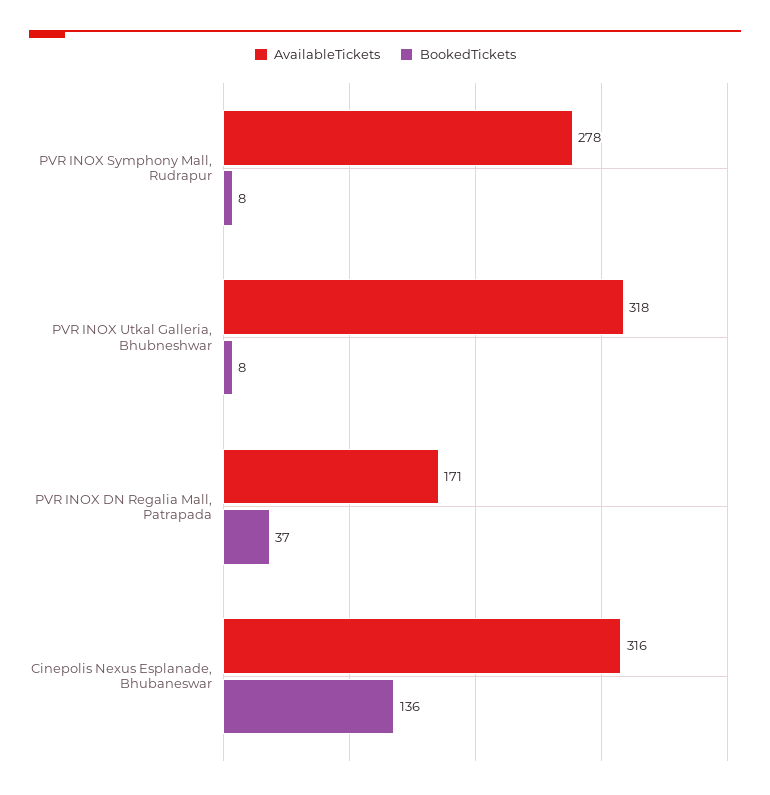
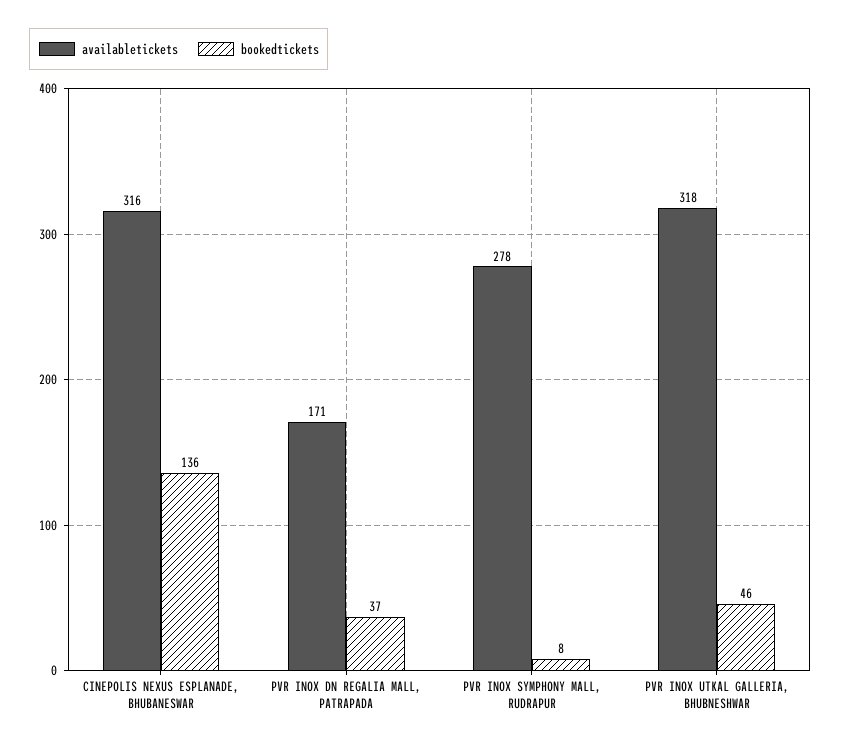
  {
    "AvailableTickets": {
      "PVR INOX Symphony Mall, Rudrapur": 278,
      "PVR INOX Utkal Galleria, Bhubneshwar": 318,
      "PVR INOX DN Regalia Mall, Patrapada": 171,
      "Cinepolis Nexus Esplanade, Bhubaneswar": 316
    },
    "BookedTickets": {
      "PVR INOX Symphony Mall, Rudrapur": 8,
-     "PVR INOX Utkal Galleria, Bhubneshwar": 8,
+     "PVR INOX Utkal Galleria, Bhubneshwar": 46,
      "PVR INOX DN Regalia Mall, Patrapada": 37,
      "Cinepolis Nexus Esplanade, Bhubaneswar": 136
    }
  }

